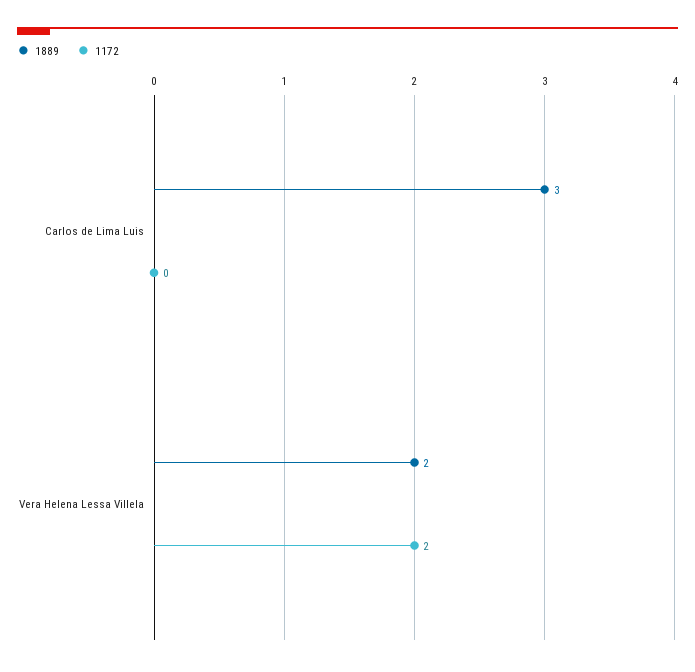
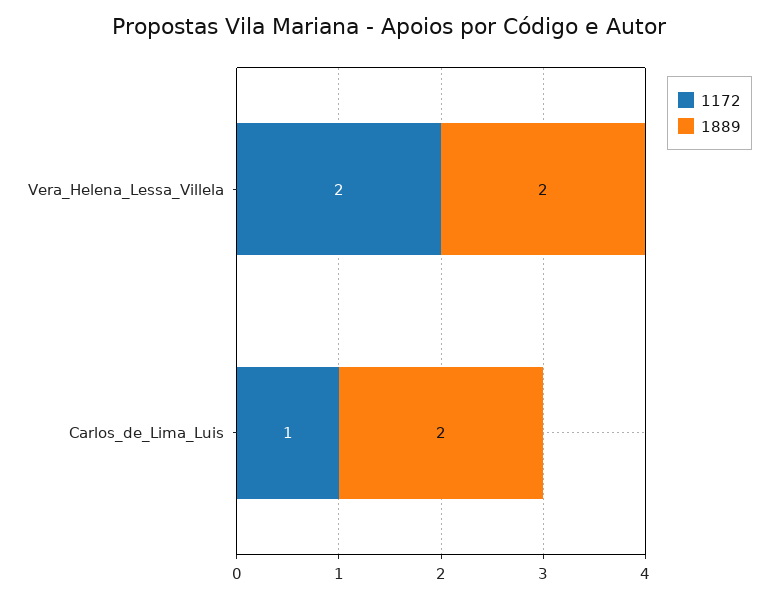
  {
    "1889": {
-     "Carlos de Lima Luis": 3,
+     "Carlos de Lima Luis": 2,
      "Vera Helena Lessa Villela": 2
    },
    "1172": {
-     "Carlos de Lima Luis": 0,
+     "Carlos de Lima Luis": 1,
      "Vera Helena Lessa Villela": 2
    }
  }

